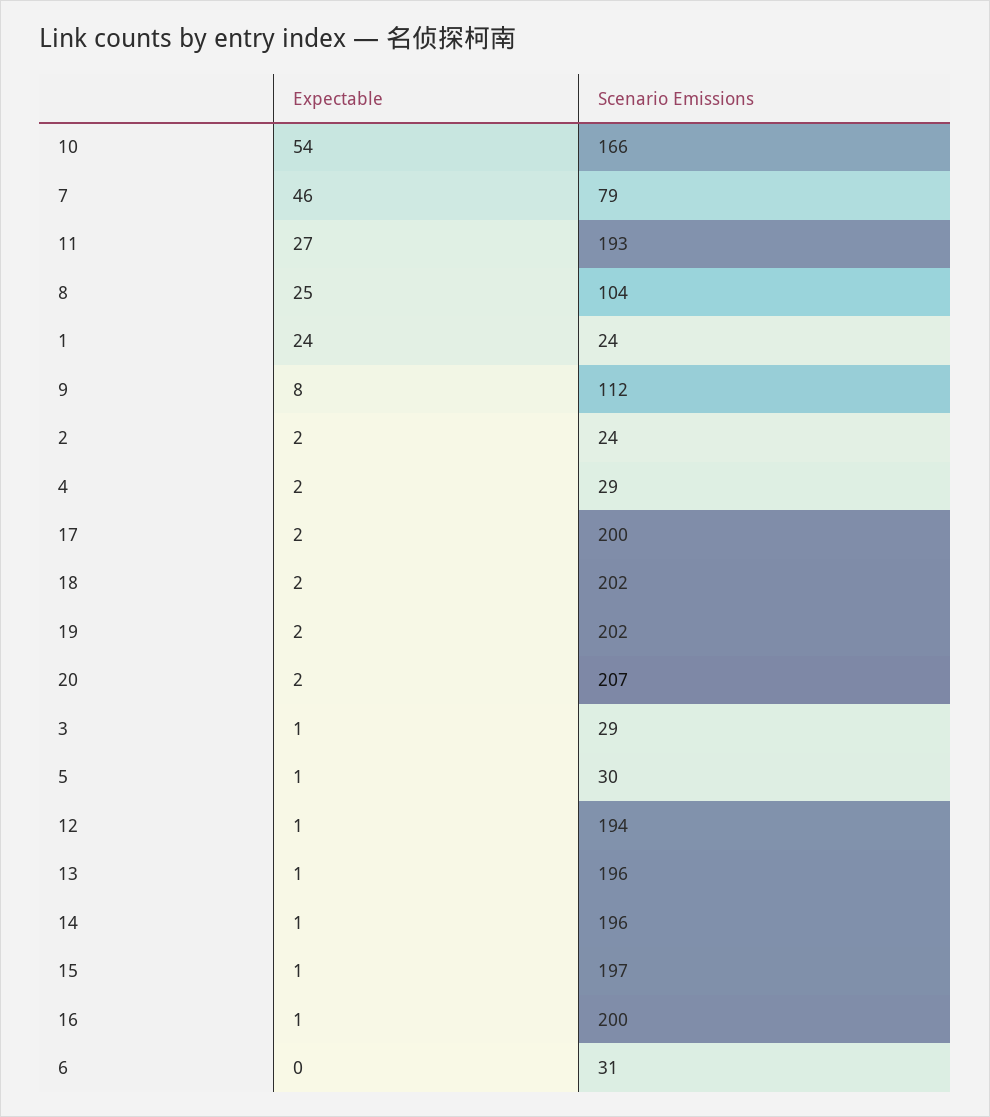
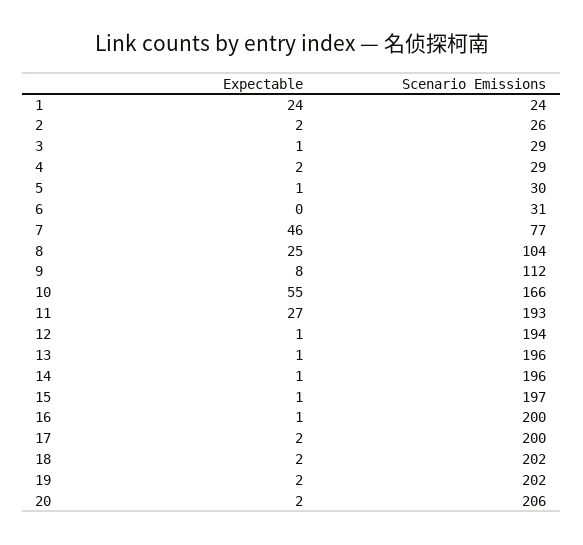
  {
    "Expectable": {
-     "10": 54,
+     "10": 55,
      "7": 46,
      "11": 27,
      "8": 25,
      "1": 24,
      "9": 8,
      "2": 2,
      "4": 2,
      "17": 2,
      "18": 2,
      "19": 2,
      "20": 2,
      "3": 1,
      "5": 1,
      "12": 1,
      "13": 1,
      "14": 1,
      "15": 1,
      "16": 1,
      "6": 0
    },
    "Scenario Emissions": {
      "10": 166,
-     "7": 79,
+     "7": 77,
      "11": 193,
      "8": 104,
      "1": 24,
      "9": 112,
-     "2": 24,
+     "2": 26,
      "4": 29,
      "17": 200,
      "18": 202,
      "19": 202,
-     "20": 207,
+     "20": 206,
      "3": 29,
      "5": 30,
      "12": 194,
      "13": 196,
      "14": 196,
      "15": 197,
      "16": 200,
      "6": 31
    }
  }

